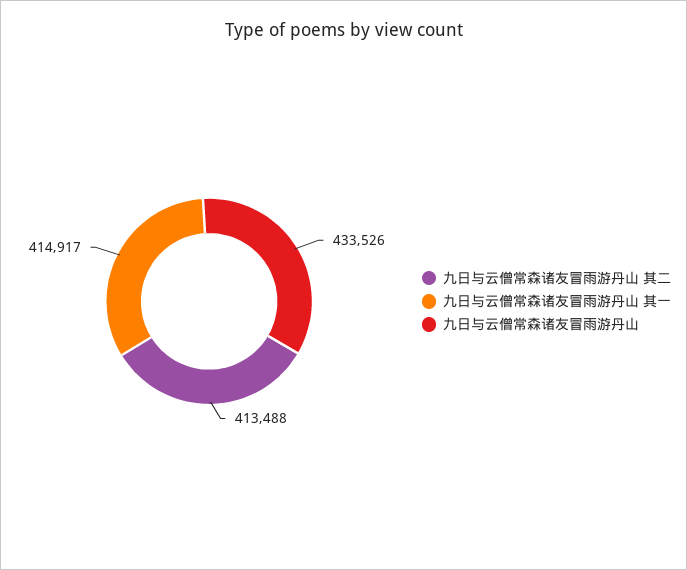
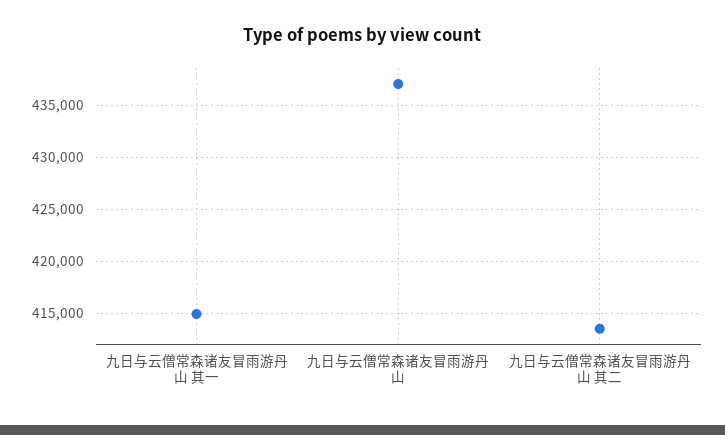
  {
    "九日与云僧常森诸友冒雨游丹山 其二": 413488,
    "九日与云僧常森诸友冒雨游丹山 其一": 414917,
-   "九日与云僧常森诸友冒雨游丹山": 433526
+   "九日与云僧常森诸友冒雨游丹山": 437000
  }

